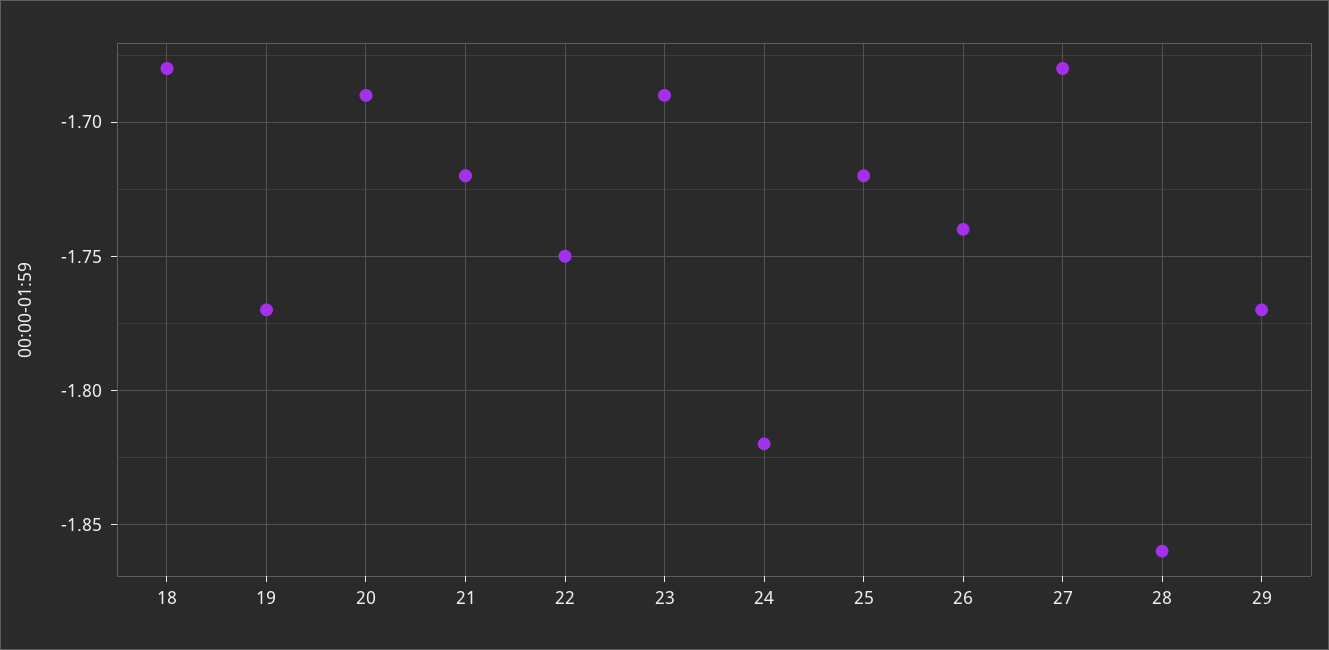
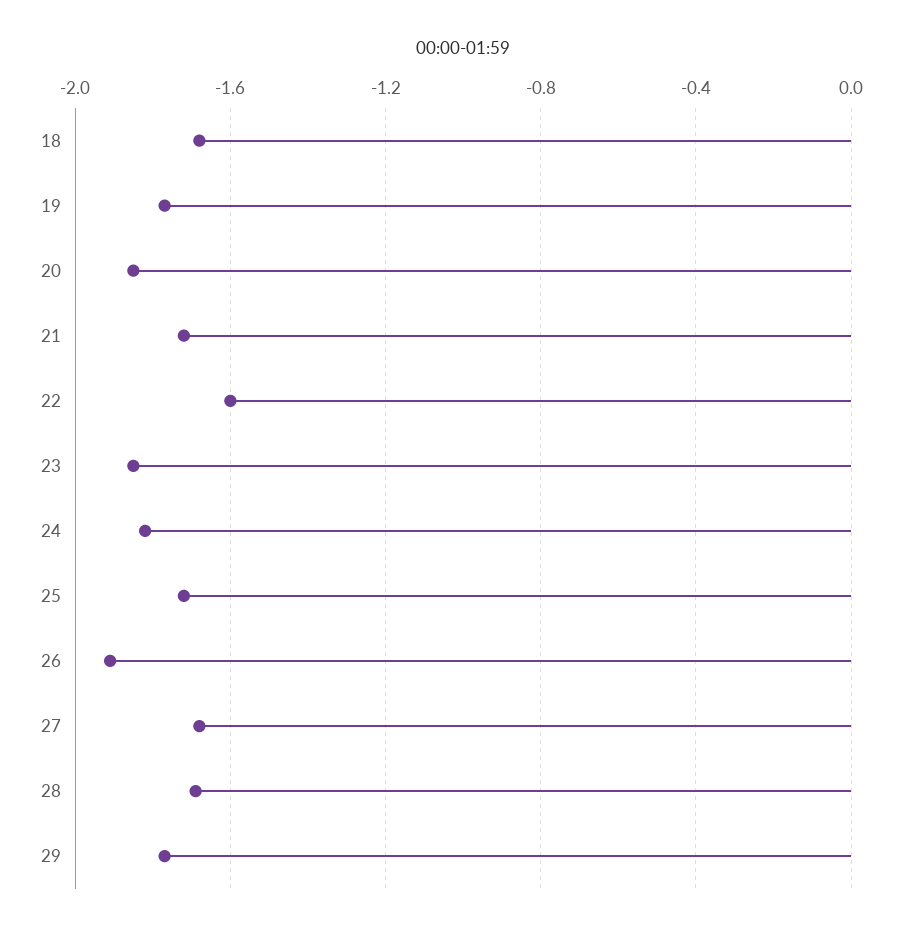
  {
    "18": -1.68,
    "19": -1.77,
-   "20": -1.69,
+   "20": -1.85,
    "21": -1.72,
-   "22": -1.75,
+   "22": -1.6,
-   "23": -1.69,
+   "23": -1.85,
    "24": -1.82,
    "25": -1.72,
-   "26": -1.74,
+   "26": -1.9,
    "27": -1.68,
-   "28": -1.86,
+   "28": -1.7,
    "29": -1.77
  }

